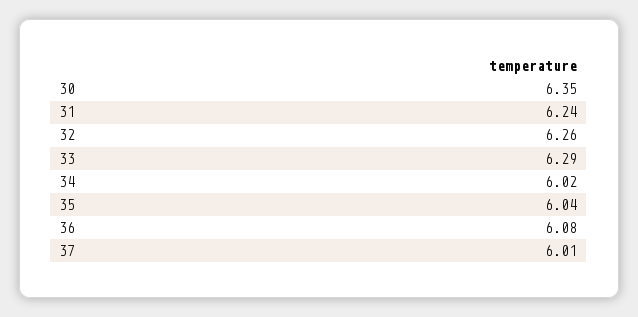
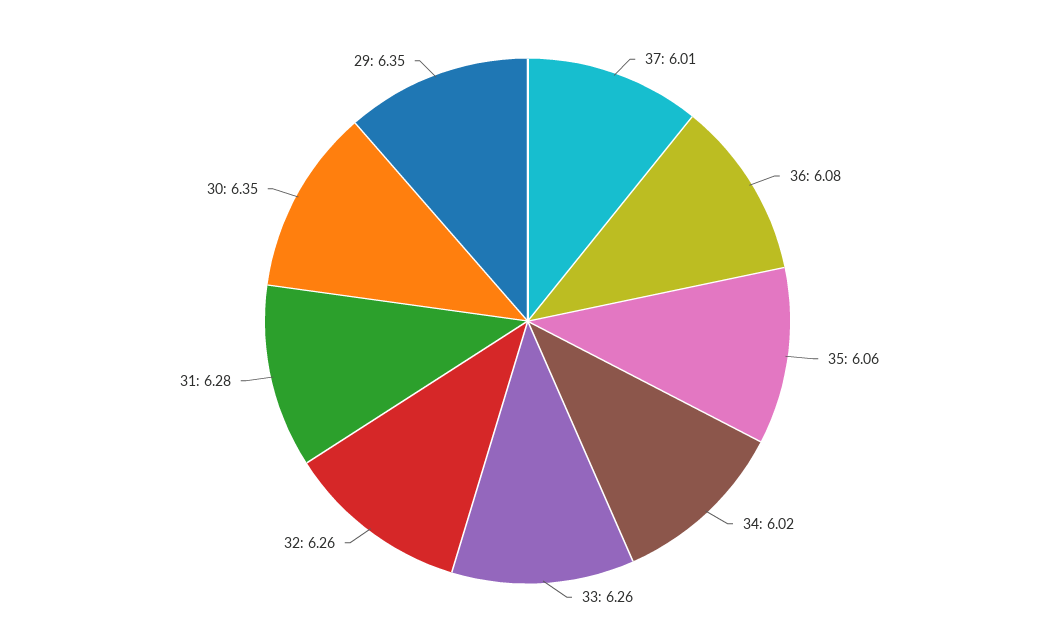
  {
    "30": 6.35,
-   "31": 6.24,
+   "31": 6.28,
    "32": 6.26,
-   "33": 6.29,
+   "33": 6.26,
    "34": 6.02,
-   "35": 6.04,
+   "35": 6.06,
    "36": 6.08,
-   "37": 6.01
+   "37": 6.01,
+   "29": 6.35
  }

